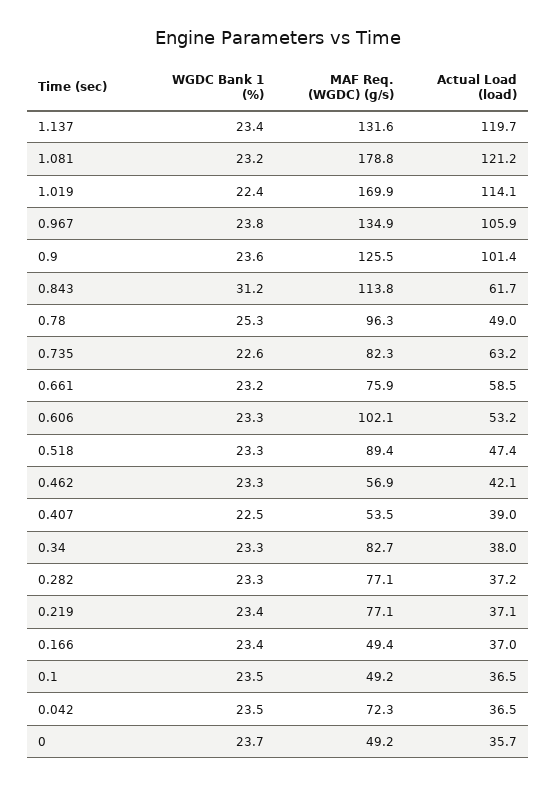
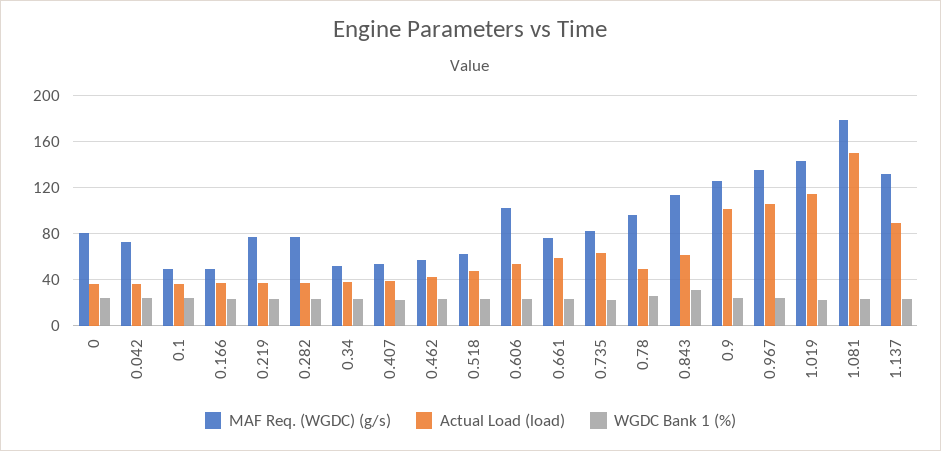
  {
    "WGDC Bank 1 (%)": {
      "1.137": 23.4,
      "1.081": 23.2,
      "1.019": 22.4,
      "0.967": 23.8,
      "0.9": 23.6,
      "0.843": 31.2,
      "0.78": 25.3,
      "0.735": 22.6,
      "0.661": 23.2,
      "0.606": 23.3,
      "0.518": 23.3,
      "0.462": 23.3,
      "0.407": 22.5,
      "0.34": 23.3,
      "0.282": 23.3,
      "0.219": 23.4,
      "0.166": 23.4,
      "0.1": 23.5,
      "0.042": 23.5,
      "0": 23.7
    },
    "MAF Req. (WGDC) (g/s)": {
      "1.137": 131.6,
      "1.081": 178.8,
-     "1.019": 169.9,
+     "1.019": 140,
      "0.967": 134.9,
      "0.9": 125.5,
      "0.843": 113.8,
      "0.78": 96.3,
      "0.735": 82.3,
      "0.661": 75.9,
      "0.606": 102.1,
-     "0.518": 89.4,
+     "0.518": 60,
      "0.462": 56.9,
      "0.407": 53.5,
-     "0.34": 82.7,
+     "0.34": 50,
      "0.282": 77.1,
      "0.219": 77.1,
      "0.166": 49.4,
      "0.1": 49.2,
      "0.042": 72.3,
-     "0": 49.2
+     "0": 80
    },
    "Actual Load (load)": {
-     "1.137": 119.7,
+     "1.137": 90,
-     "1.081": 121.2,
+     "1.081": 150,
      "1.019": 114.1,
      "0.967": 105.9,
      "0.9": 101.4,
      "0.843": 61.7,
      "0.78": 49,
      "0.735": 63.2,
      "0.661": 58.5,
      "0.606": 53.2,
      "0.518": 47.4,
      "0.462": 42.1,
      "0.407": 39,
      "0.34": 38,
      "0.282": 37.2,
      "0.219": 37.1,
      "0.166": 37,
      "0.1": 36.5,
      "0.042": 36.5,
      "0": 35.7
    }
  }

